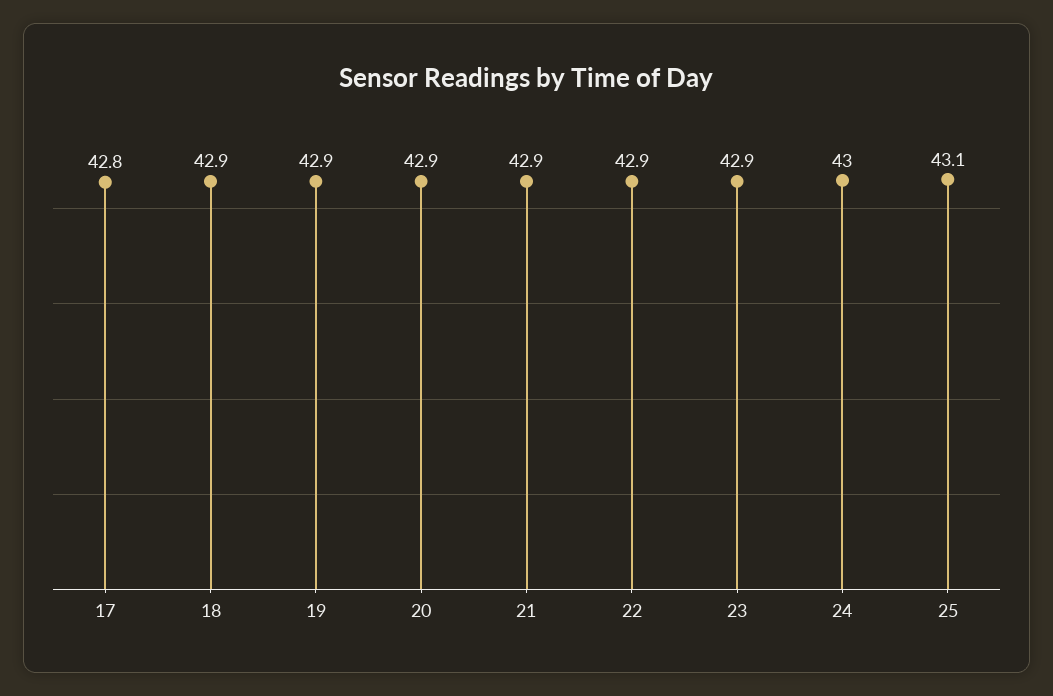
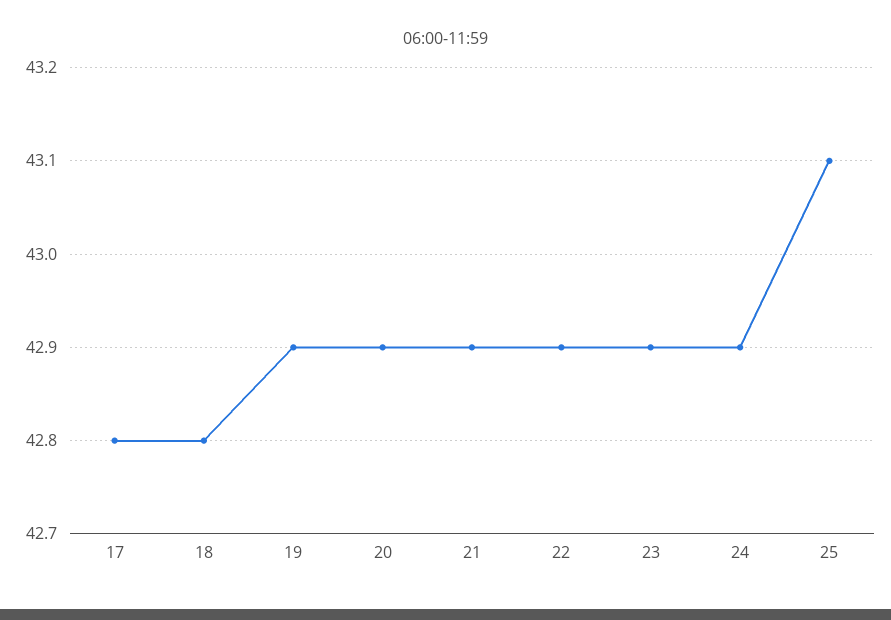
  {
    "17": 42.8,
-   "18": 42.9,
+   "18": 42.8,
    "19": 42.9,
    "20": 42.9,
    "21": 42.9,
    "22": 42.9,
    "23": 42.9,
-   "24": 43,
+   "24": 42.9,
    "25": 43.1
  }

